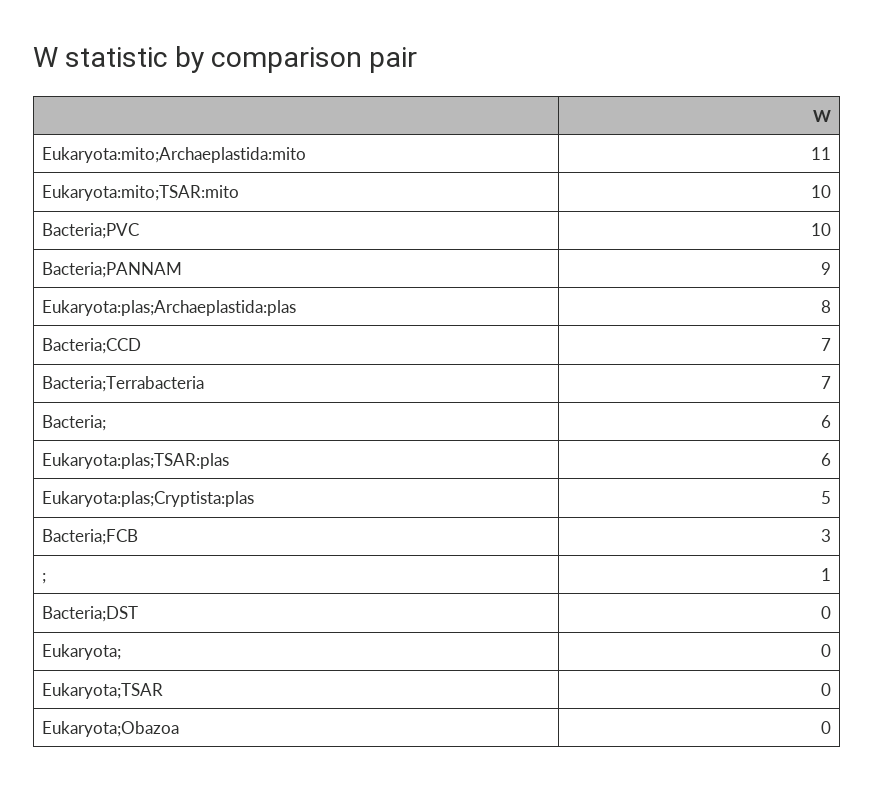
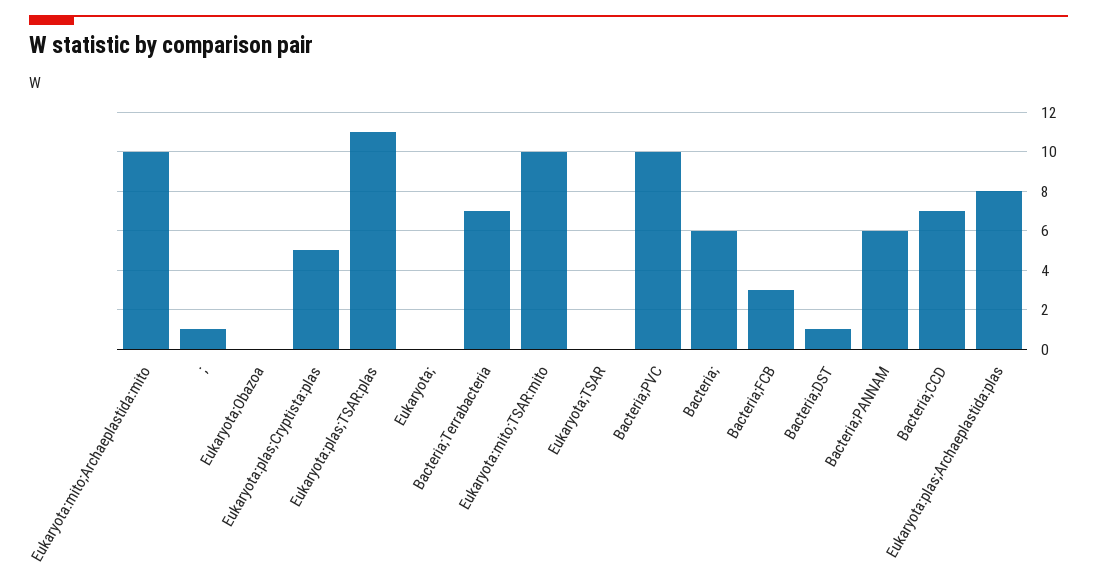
  {
-   "Eukaryota:mito;Archaeplastida:mito": 11,
+   "Eukaryota:mito;Archaeplastida:mito": 10,
    "Eukaryota:mito;TSAR:mito": 10,
    "Bacteria;PVC": 10,
-   "Bacteria;PANNAM": 9,
+   "Bacteria;PANNAM": 6,
    "Eukaryota:plas;Archaeplastida:plas": 8,
    "Bacteria;CCD": 7,
    "Bacteria;Terrabacteria": 7,
    "Bacteria;": 6,
-   "Eukaryota:plas;TSAR:plas": 6,
+   "Eukaryota:plas;TSAR:plas": 11,
    "Eukaryota:plas;Cryptista:plas": 5,
    "Bacteria;FCB": 3,
    ";": 1,
-   "Bacteria;DST": 0,
+   "Bacteria;DST": 1,
    "Eukaryota;": 0,
    "Eukaryota;TSAR": 0,
    "Eukaryota;Obazoa": 0
  }

